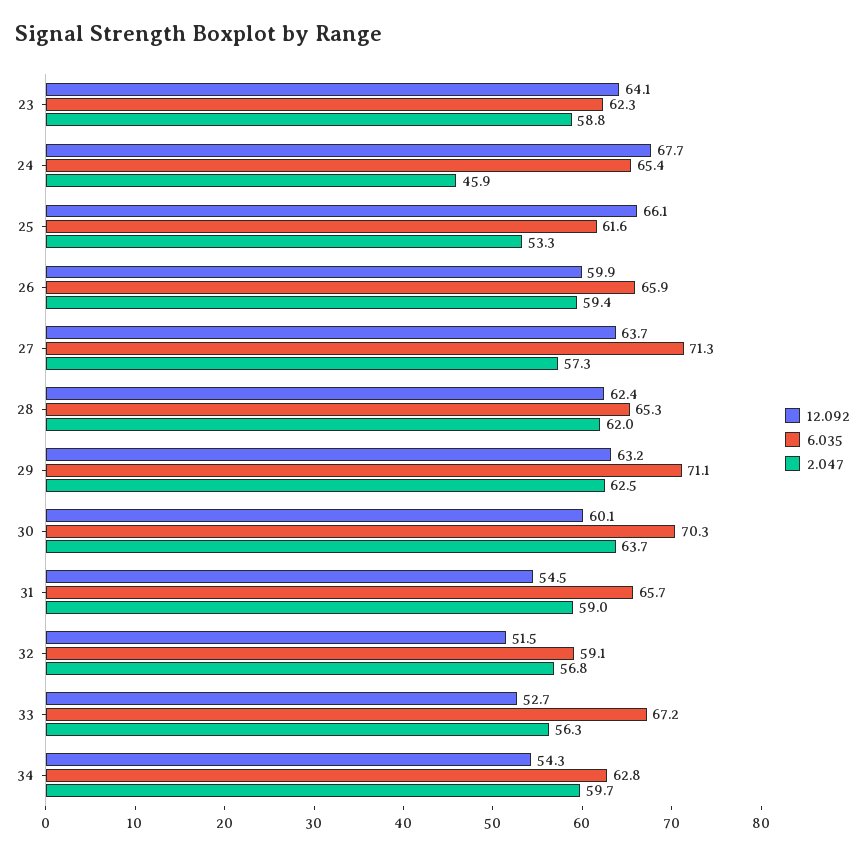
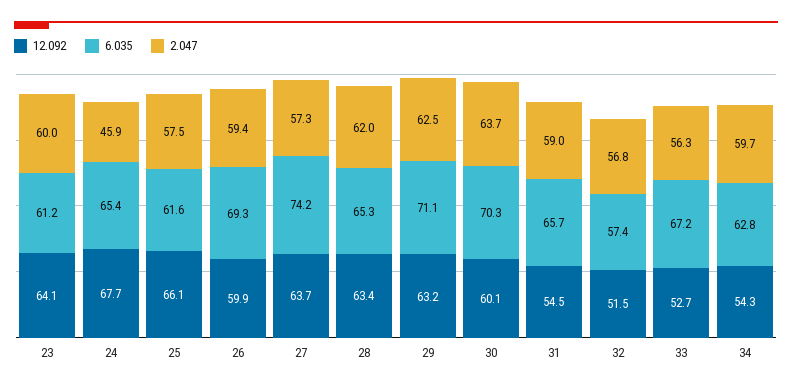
  {
    "12.092": {
      "23": 64.1,
      "24": 67.7,
      "25": 66.1,
      "26": 59.9,
      "27": 63.7,
-     "28": 62.4,
+     "28": 63.4,
      "29": 63.2,
      "30": 60.1,
      "31": 54.5,
      "32": 51.5,
      "33": 52.7,
      "34": 54.3
    },
    "6.035": {
-     "23": 62.3,
+     "23": 61.2,
      "24": 65.4,
      "25": 61.6,
-     "26": 65.9,
+     "26": 69.3,
-     "27": 71.3,
+     "27": 74.2,
      "28": 65.3,
      "29": 71.1,
      "30": 70.3,
      "31": 65.7,
-     "32": 59.1,
+     "32": 57.4,
      "33": 67.2,
      "34": 62.8
    },
    "2.047": {
-     "23": 58.8,
+     "23": 60,
      "24": 45.9,
-     "25": 53.3,
+     "25": 57.5,
      "26": 59.4,
      "27": 57.3,
      "28": 62,
      "29": 62.5,
      "30": 63.7,
      "31": 59,
      "32": 56.8,
      "33": 56.3,
      "34": 59.7
    }
  }

